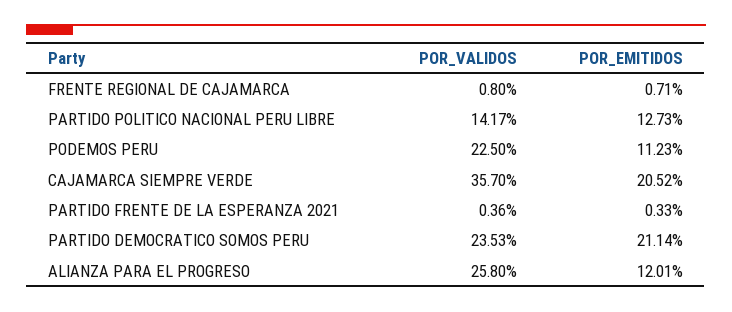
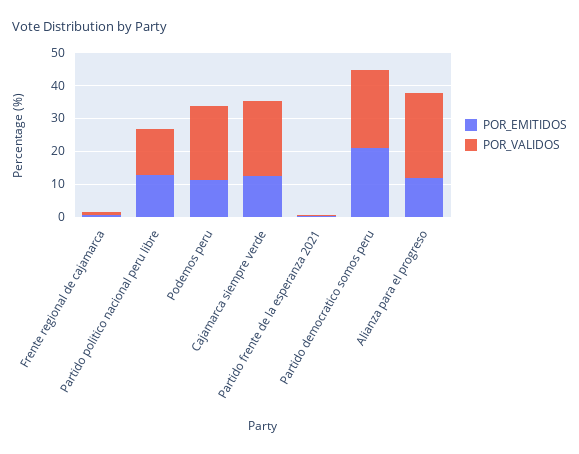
  {
    "POR_VALIDOS": {
      "FRENTE REGIONAL DE CAJAMARCA": 0.8,
      "PARTIDO POLITICO NACIONAL PERU LIBRE": 14.17,
      "PODEMOS PERU": 22.5,
-     "CAJAMARCA SIEMPRE VERDE": 35.7,
+     "CAJAMARCA SIEMPRE VERDE": 22.5,
      "PARTIDO FRENTE DE LA ESPERANZA 2021": 0.36,
      "PARTIDO DEMOCRATICO SOMOS PERU": 23.53,
      "ALIANZA PARA EL PROGRESO": 25.8
    },
    "POR_EMITIDOS": {
      "FRENTE REGIONAL DE CAJAMARCA": 0.71,
      "PARTIDO POLITICO NACIONAL PERU LIBRE": 12.73,
      "PODEMOS PERU": 11.23,
-     "CAJAMARCA SIEMPRE VERDE": 20.52,
+     "CAJAMARCA SIEMPRE VERDE": 12.5,
      "PARTIDO FRENTE DE LA ESPERANZA 2021": 0.33,
      "PARTIDO DEMOCRATICO SOMOS PERU": 21.14,
      "ALIANZA PARA EL PROGRESO": 12.01
    }
  }

